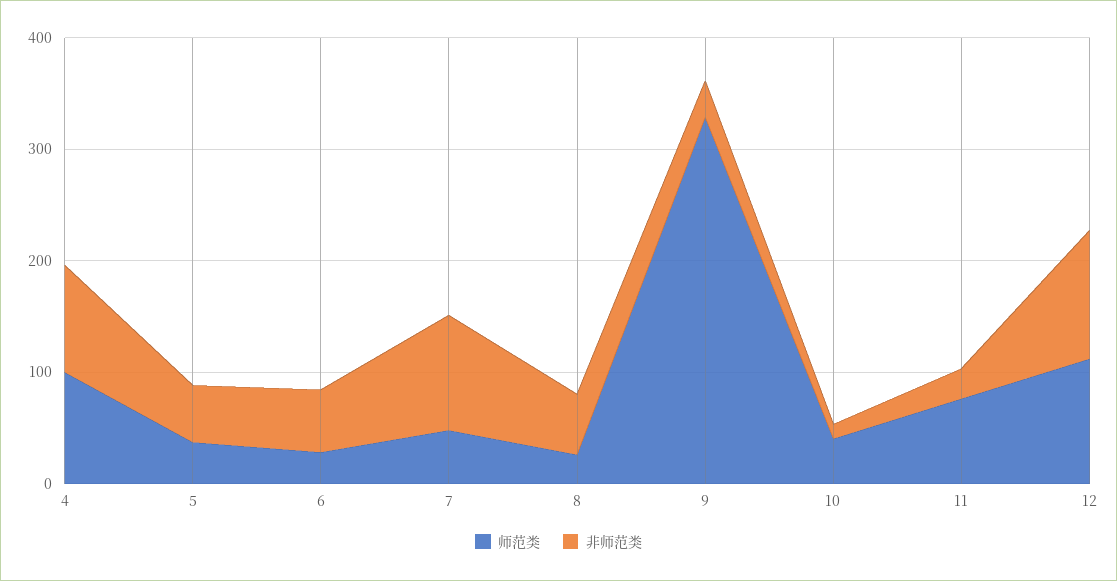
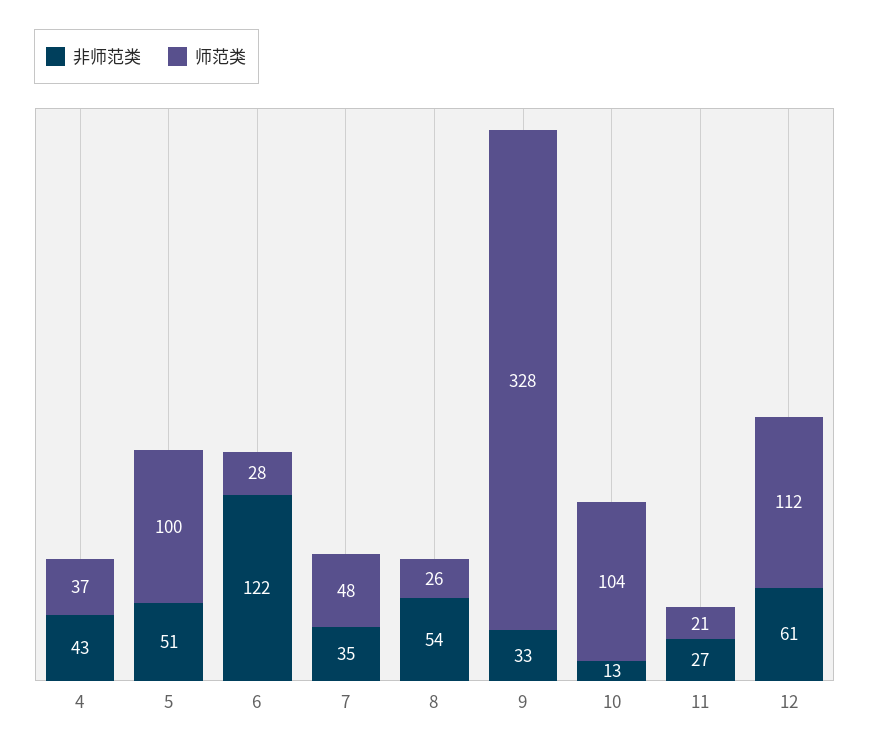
  {
    "师范类": {
-     "4": 100,
+     "4": 37,
-     "5": 40,
+     "5": 100,
      "6": 28,
      "7": 48,
      "8": 26,
      "9": 328,
-     "10": 40,
+     "10": 104,
-     "11": 80,
+     "11": 21,
      "12": 112
    },
    "非师范类": {
-     "4": 100,
+     "4": 43,
      "5": 51,
-     "6": 60,
+     "6": 122,
-     "7": 100,
+     "7": 35,
      "8": 54,
      "9": 33,
      "10": 13,
      "11": 27,
-     "12": 120
+     "12": 61
    }
  }

